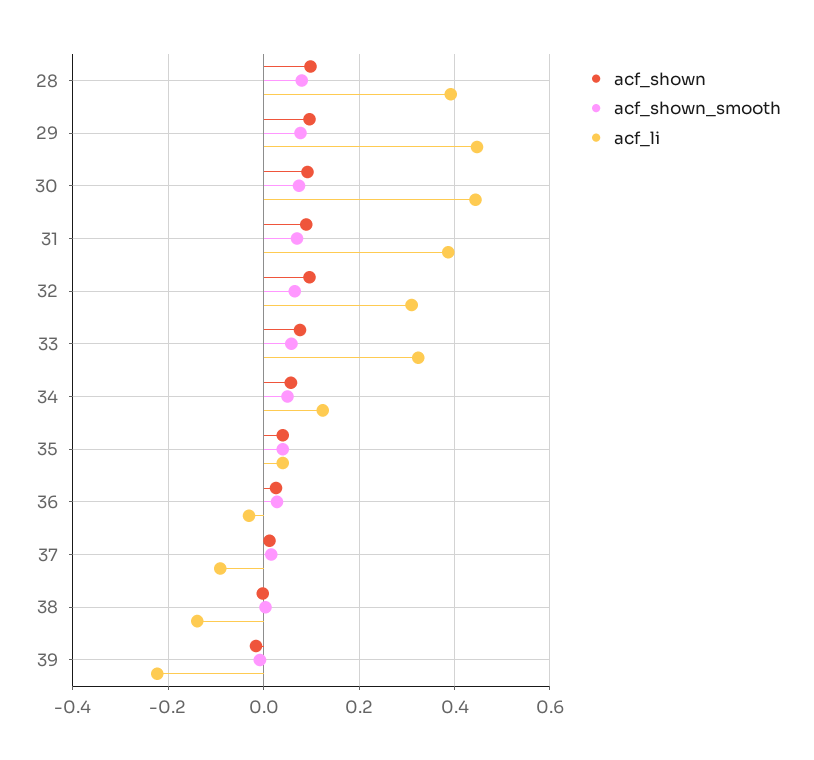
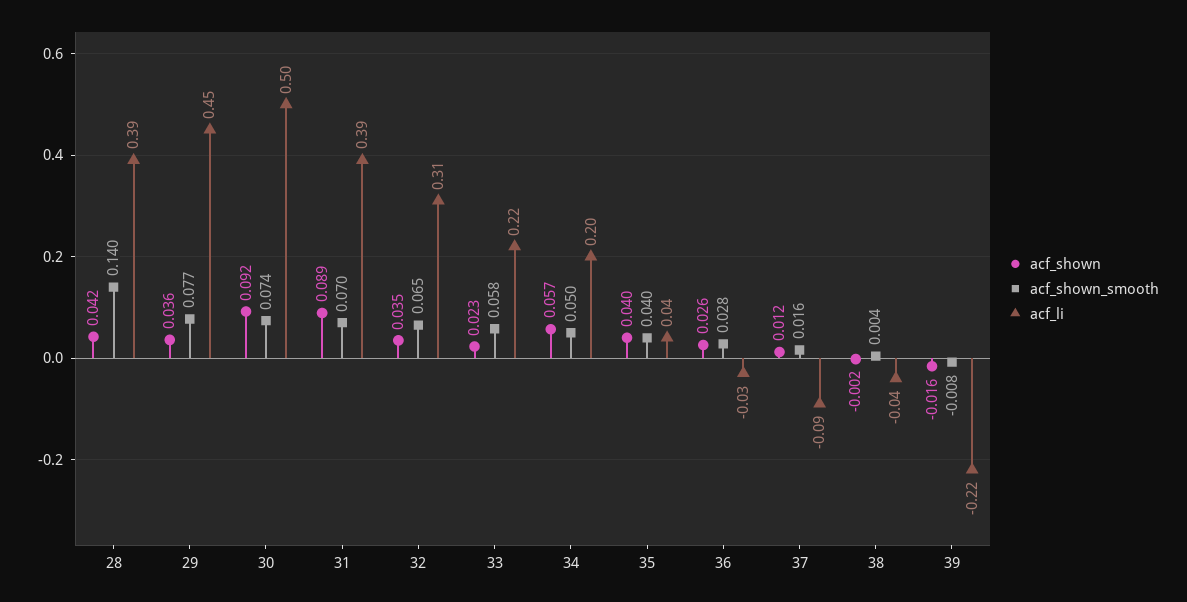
  {
    "acf_shown": {
-     "28": 0.1,
+     "28": 0.042,
-     "29": 0.1,
+     "29": 0.036,
      "30": 0.092,
      "31": 0.089,
-     "32": 0.1,
+     "32": 0.035,
-     "33": 0.08,
+     "33": 0.023,
      "34": 0.057,
      "35": 0.04,
      "36": 0.026,
      "37": 0.012,
      "38": -0.002,
      "39": -0.016
    },
    "acf_shown_smooth": {
-     "28": 0.08,
+     "28": 0.14,
      "29": 0.077,
      "30": 0.074,
      "31": 0.07,
      "32": 0.065,
      "33": 0.058,
      "34": 0.05,
      "35": 0.04,
      "36": 0.028,
      "37": 0.016,
      "38": 0.004,
      "39": -0.008
    },
    "acf_li": {
      "28": 0.39,
      "29": 0.45,
-     "30": 0.44,
+     "30": 0.5,
      "31": 0.39,
      "32": 0.31,
-     "33": 0.32,
+     "33": 0.22,
-     "34": 0.12,
+     "34": 0.2,
      "35": 0.04,
      "36": -0.03,
      "37": -0.09,
-     "38": -0.14,
+     "38": -0.04,
      "39": -0.22
    }
  }

